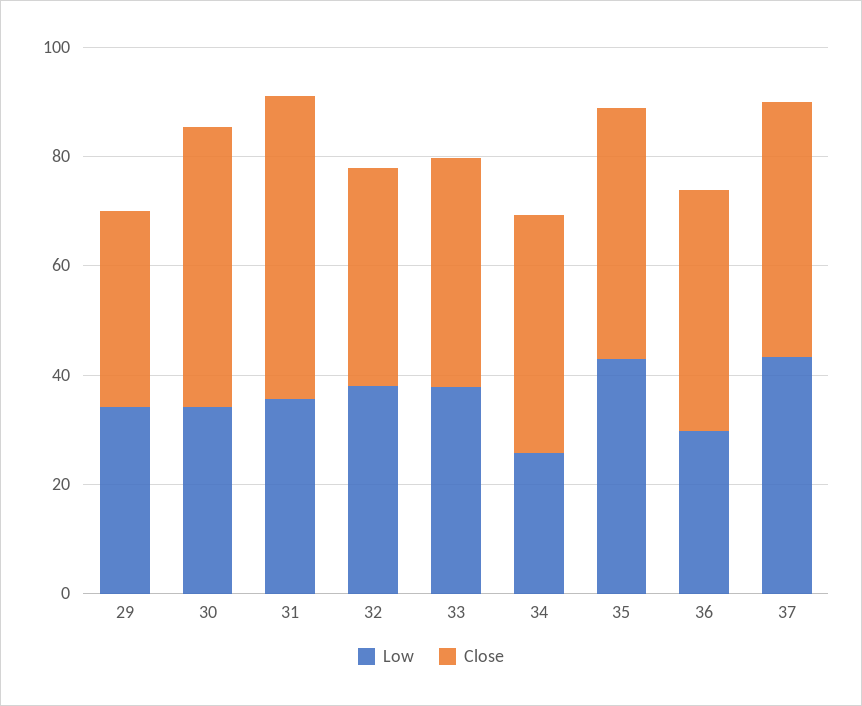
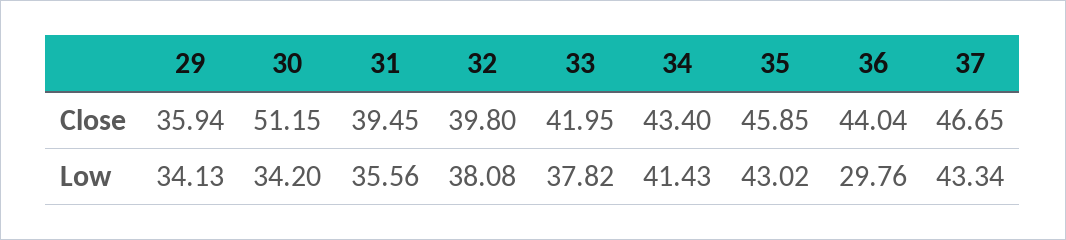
  {
    "Low": {
      "29": 34.13,
      "30": 34.2,
      "31": 35.56,
      "32": 38.08,
      "33": 37.82,
-     "34": 25,
+     "34": 41.43,
      "35": 43.02,
      "36": 29.76,
      "37": 43.34
    },
    "Close": {
      "29": 35.94,
      "30": 51.15,
-     "31": 55,
+     "31": 39.45,
      "32": 39.8,
      "33": 41.95,
      "34": 43.4,
      "35": 45.85,
      "36": 44.04,
      "37": 46.65
    }
  }

